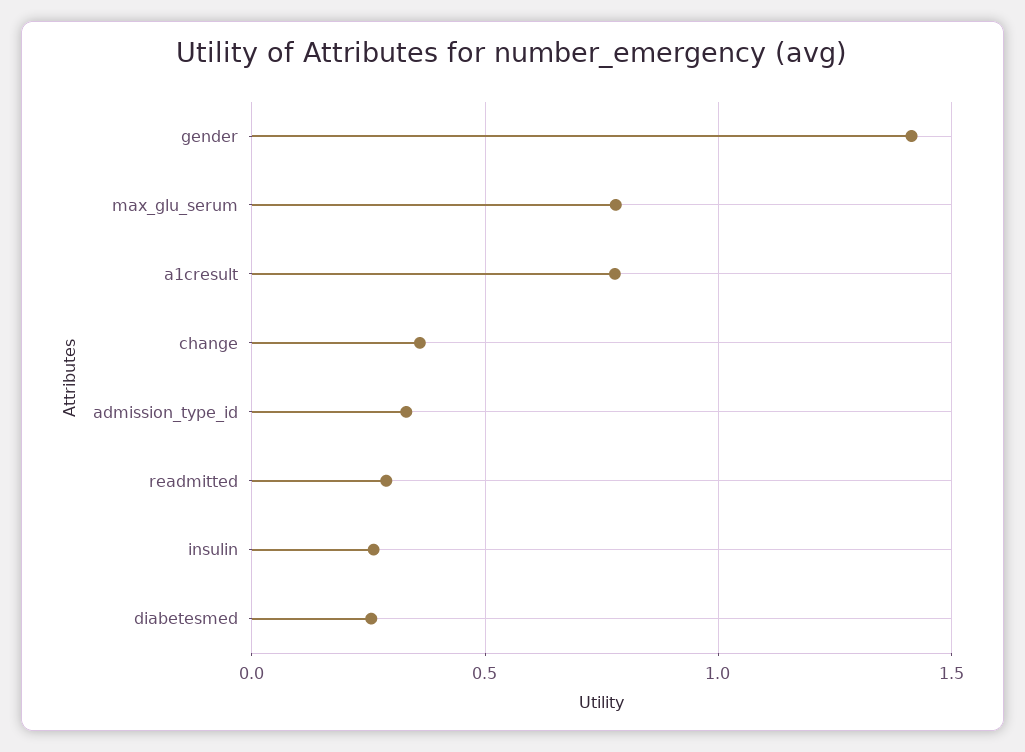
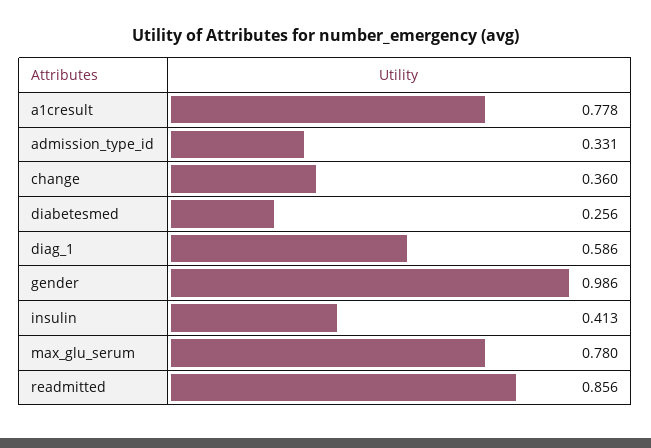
  {
-   "gender": 1.4,
+   "gender": 0.986,
    "max_glu_serum": 0.78,
    "a1cresult": 0.778,
    "change": 0.36,
    "admission_type_id": 0.331,
-   "readmitted": 0.3,
+   "readmitted": 0.856,
-   "insulin": 0.25,
+   "insulin": 0.413,
-   "diabetesmed": 0.256
+   "diabetesmed": 0.256,
+   "diag_1": 0.586
  }

